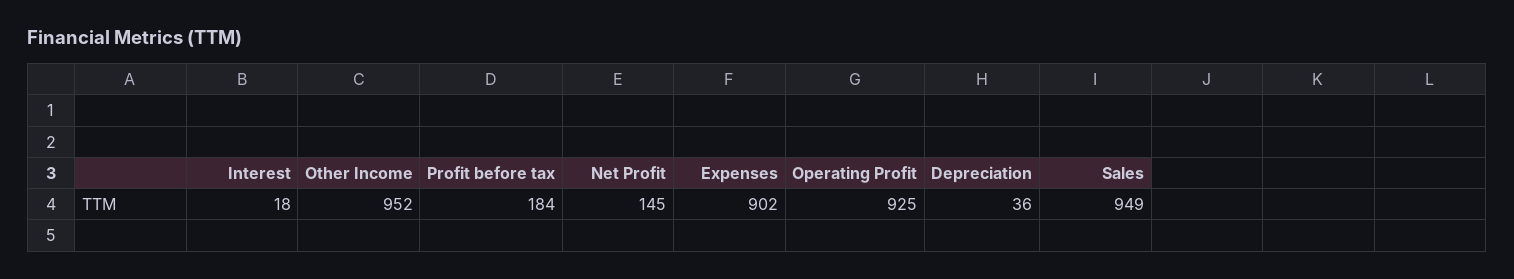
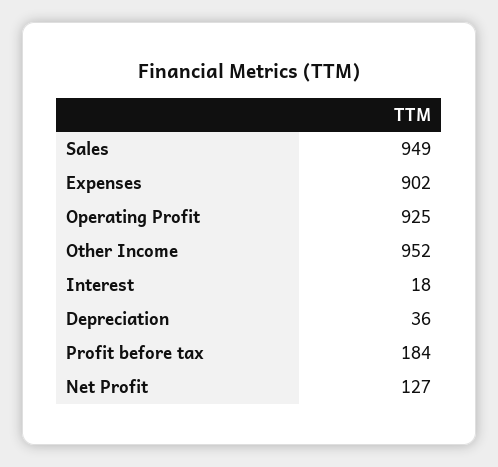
  {
    "Interest": 18,
    "Other Income": 952,
    "Profit before tax": 184,
-   "Net Profit": 145,
+   "Net Profit": 127,
    "Expenses": 902,
    "Operating Profit": 925,
    "Depreciation": 36,
    "Sales": 949
  }

